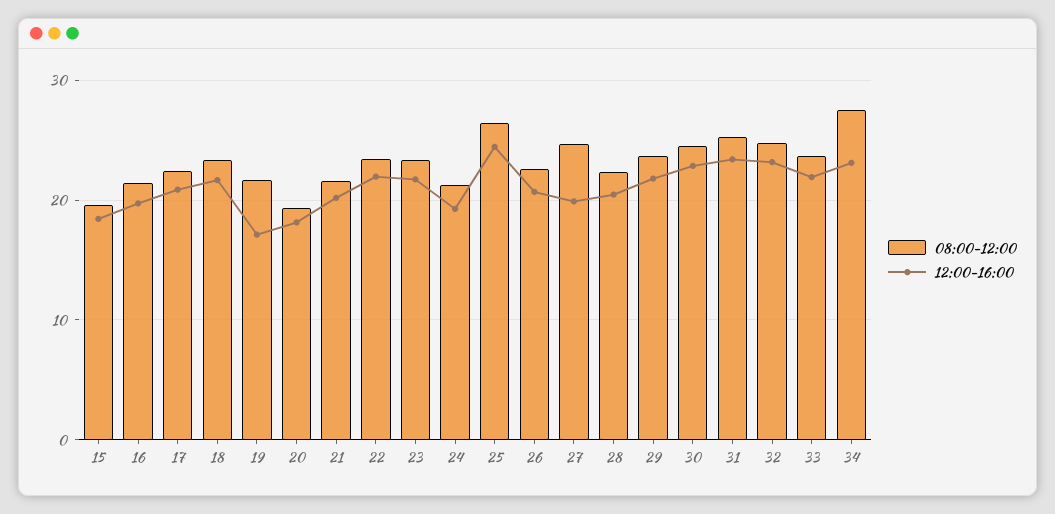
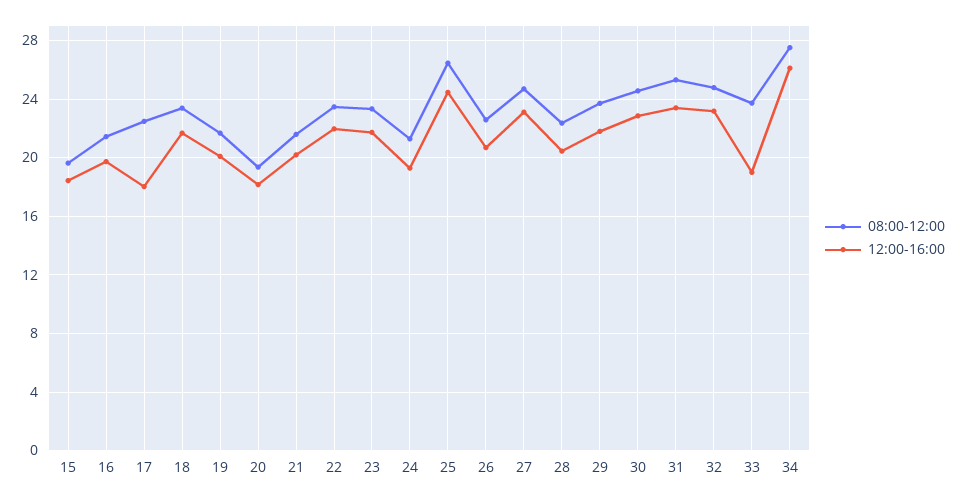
  {
    "08:00-12:00": {
      "15": 19.5,
      "16": 21.5,
      "17": 22.5,
      "18": 23.5,
      "19": 21.5,
      "20": 19.5,
      "21": 21.5,
      "22": 23.5,
      "23": 23.5,
      "24": 21.5,
      "25": 26.5,
      "26": 22.5,
      "27": 24.5,
      "28": 22.5,
      "29": 23.5,
      "30": 24.5,
      "31": 25.5,
      "32": 25,
      "33": 23.5,
      "34": 27.5
    },
    "12:00-16:00": {
      "15": 18.5,
      "16": 19.5,
-     "17": 21,
+     "17": 18,
      "18": 21.5,
-     "19": 17,
+     "19": 20,
      "20": 18,
      "21": 20,
      "22": 22,
      "23": 21.5,
      "24": 19.5,
      "25": 24.5,
      "26": 20.5,
-     "27": 20,
+     "27": 23,
      "28": 20.5,
      "29": 22,
      "30": 23,
      "31": 23.5,
      "32": 23,
-     "33": 22,
+     "33": 19,
-     "34": 23
+     "34": 26
    }
  }

